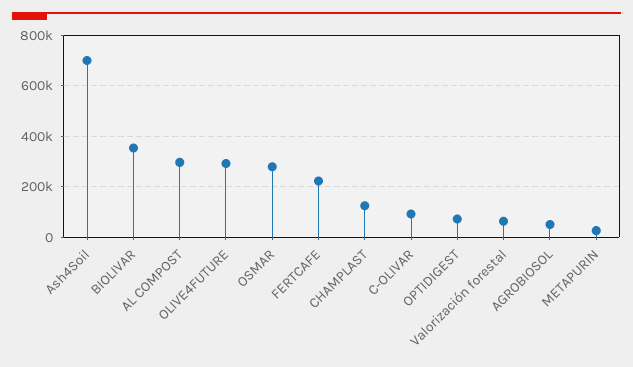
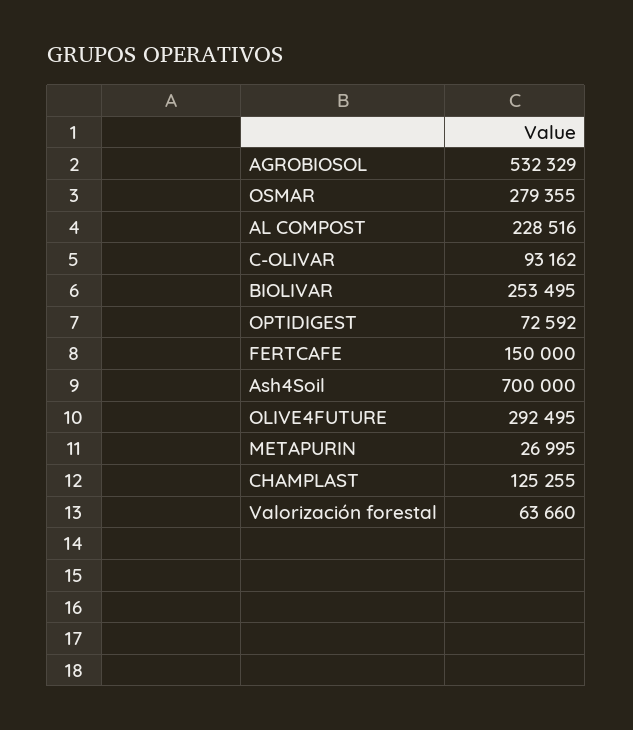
  {
    "Ash4Soil": 700000,
-   "BIOLIVAR": 350000,
+   "BIOLIVAR": 253495,
-   "AL COMPOST": 300000,
+   "AL COMPOST": 228516,
    "OLIVE4FUTURE": 292495,
    "OSMAR": 279355,
-   "FERTCAFE": 225000,
+   "FERTCAFE": 150000,
    "CHAMPLAST": 125255,
    "C-OLIVAR": 93162,
    "OPTIDIGEST": 72592,
    "Valorización forestal": 63660,
-   "AGROBIOSOL": 50000,
+   "AGROBIOSOL": 532329,
    "METAPURIN": 26995
  }

